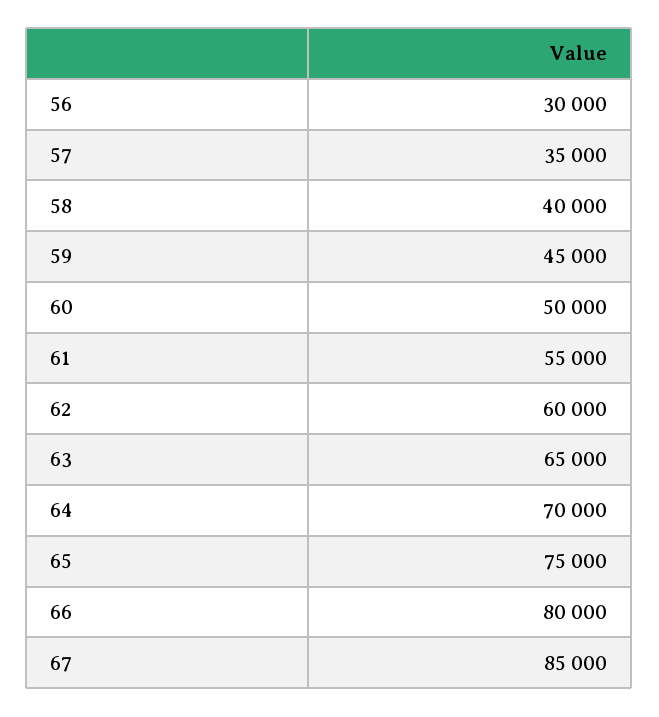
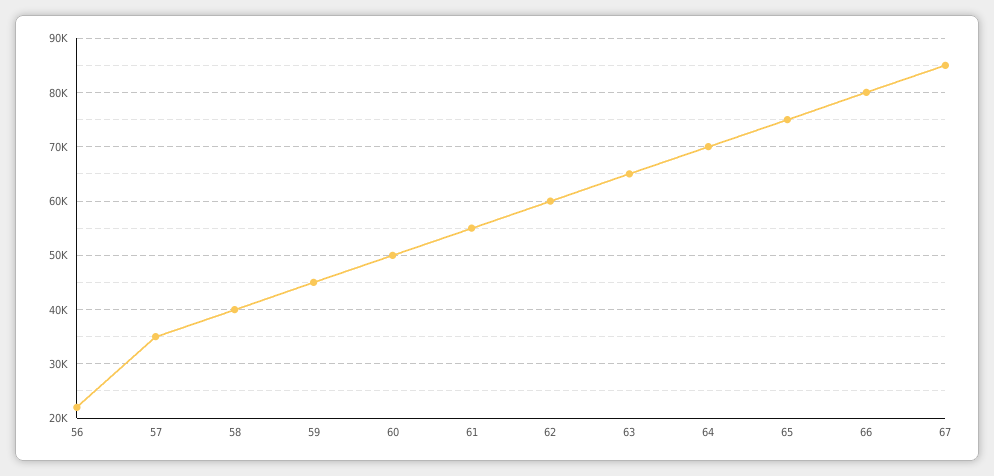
  {
-   "56": 30000,
+   "56": 22000,
    "57": 35000,
    "58": 40000,
    "59": 45000,
    "60": 50000,
    "61": 55000,
    "62": 60000,
    "63": 65000,
    "64": 70000,
    "65": 75000,
    "66": 80000,
    "67": 85000
  }

